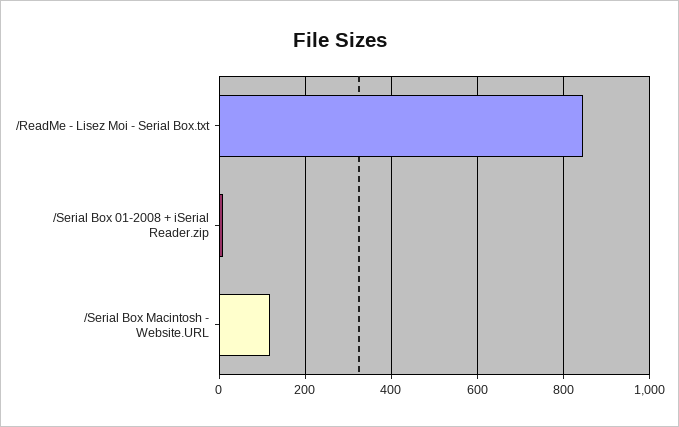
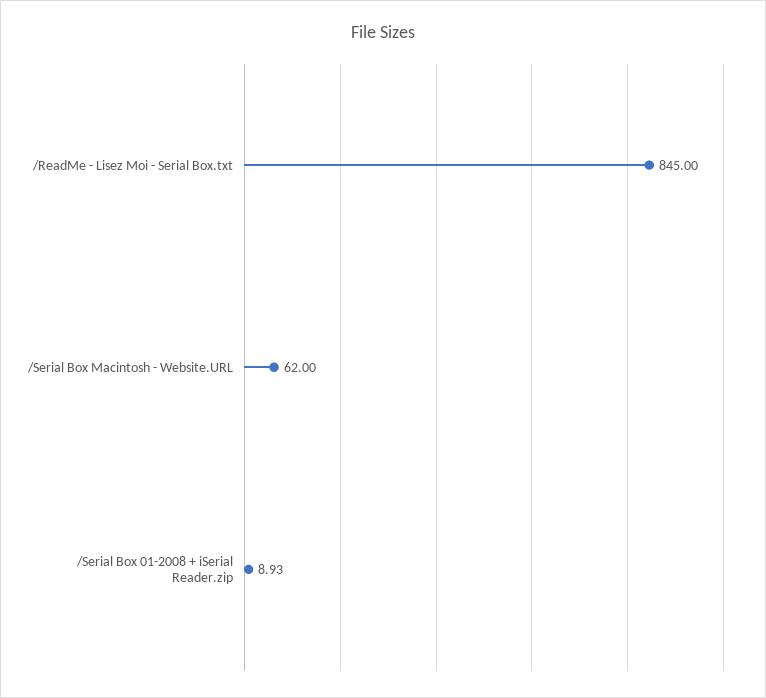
  {
    "/ReadMe - Lisez Moi - Serial Box.txt": 845,
    "/Serial Box 01-2008 + iSerial Reader.zip": 8.93,
-   "/Serial Box Macintosh - Website.URL": 120
+   "/Serial Box Macintosh - Website.URL": 62
  }

